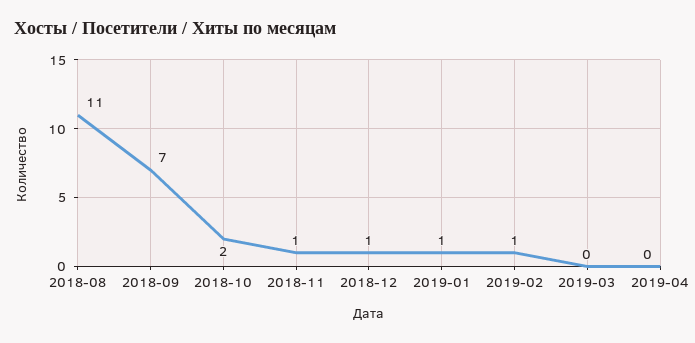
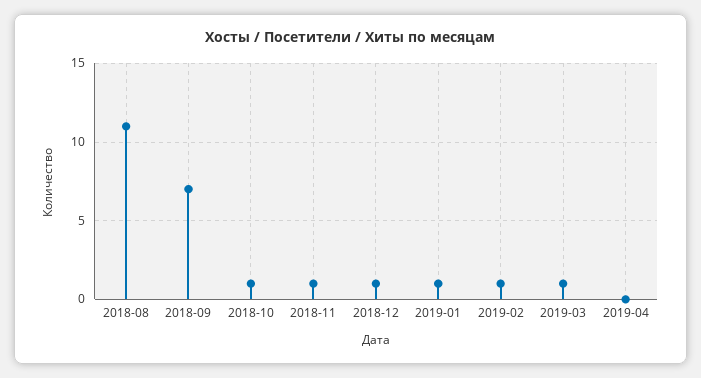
  {
    "2018-08": 11,
    "2018-09": 7,
-   "2018-10": 2,
+   "2018-10": 1,
    "2018-11": 1,
    "2018-12": 1,
    "2019-01": 1,
    "2019-02": 1,
-   "2019-03": 0,
+   "2019-03": 1,
    "2019-04": 0
  }

